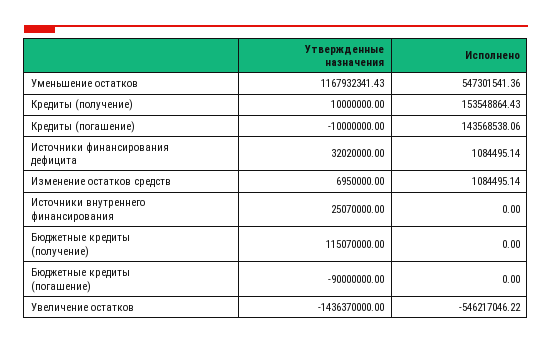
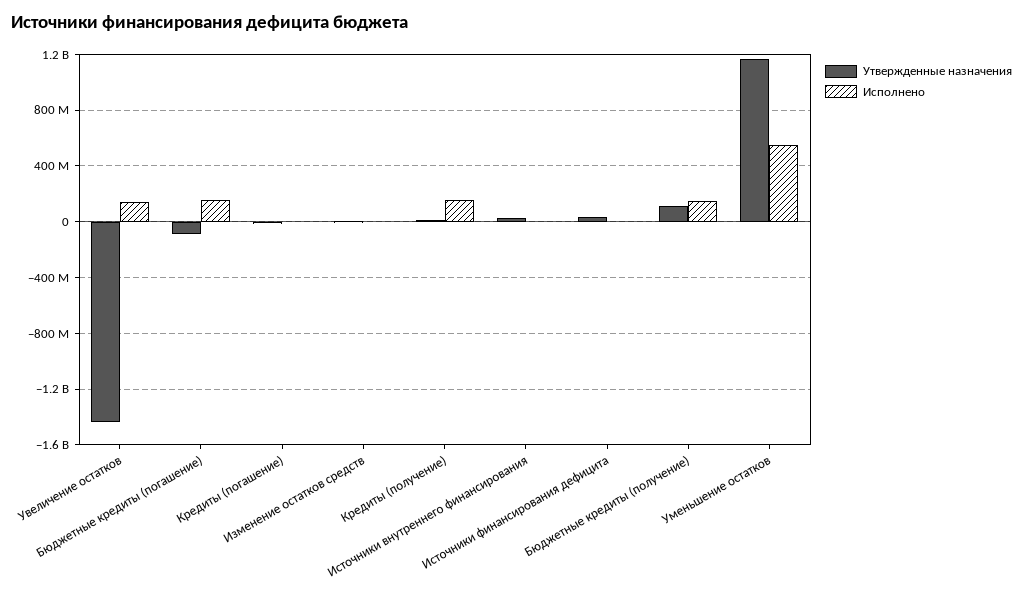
  {
    "Утвержденные назначения": {
      "Уменьшение остатков": 1167932341.43,
      "Кредиты (получение)": 10000000,
      "Кредиты (погашение)": -10000000,
      "Источники финансирования дефицита": 32020000,
      "Изменение остатков средств": 6950000,
      "Источники внутреннего финансирования": 25070000,
      "Бюджетные кредиты (получение)": 115070000,
      "Бюджетные кредиты (погашение)": -90000000,
      "Увеличение остатков": -1436370000
    },
    "Исполнено": {
      "Уменьшение остатков": 547301541.36,
      "Кредиты (получение)": 153548864.43,
-     "Кредиты (погашение)": 143568538.06,
+     "Кредиты (погашение)": 0,
      "Источники финансирования дефицита": 1084495.14,
      "Изменение остатков средств": 1084495.14,
      "Источники внутреннего финансирования": 0,
-     "Бюджетные кредиты (получение)": 0,
+     "Бюджетные кредиты (получение)": 150000000,
-     "Бюджетные кредиты (погашение)": 0,
+     "Бюджетные кредиты (погашение)": 150000000,
-     "Увеличение остатков": -546217046.22
+     "Увеличение остатков": 150000000
    }
  }

